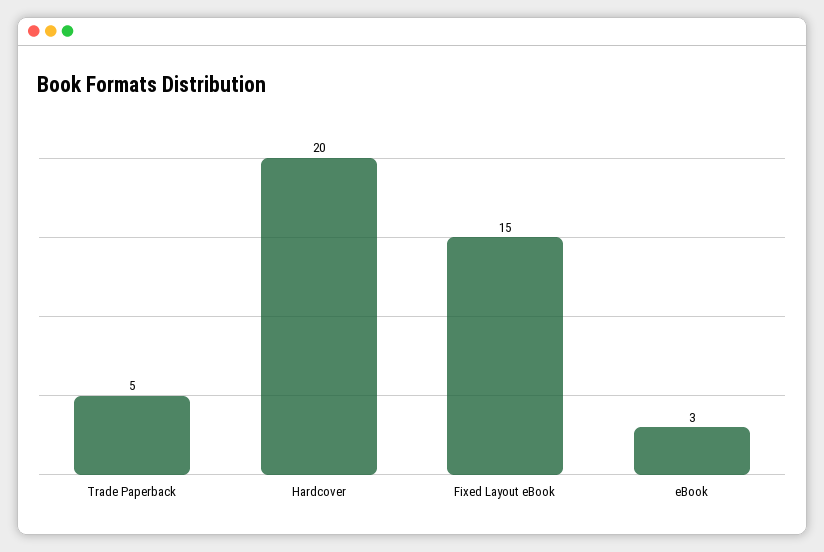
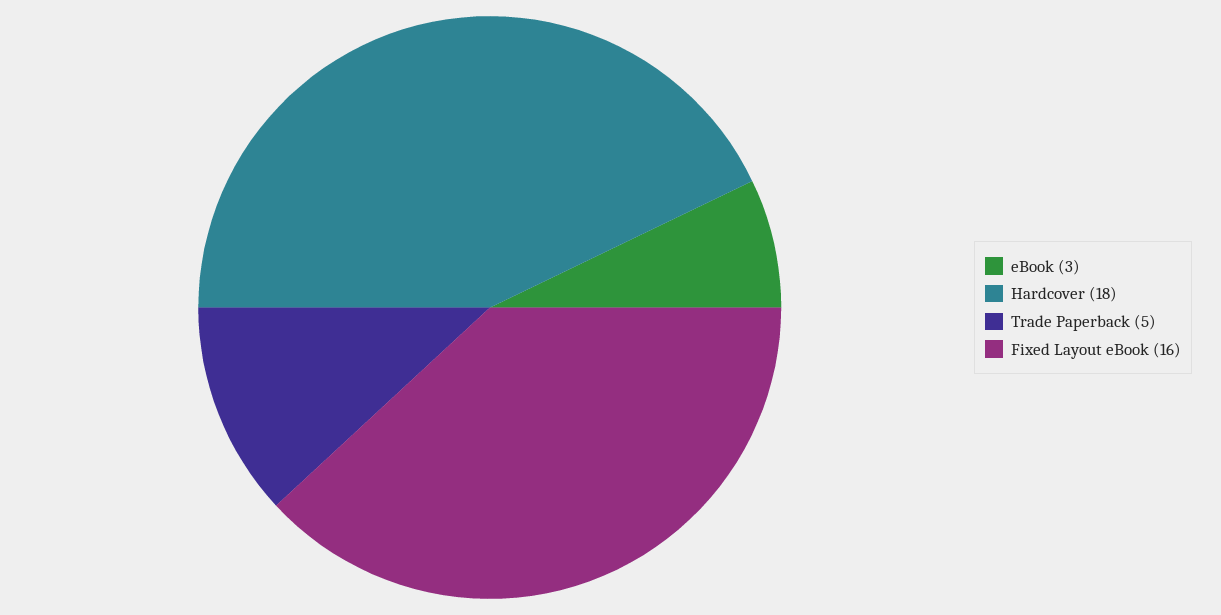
  {
    "Trade Paperback": 5,
-   "Hardcover": 20,
+   "Hardcover": 18,
-   "Fixed Layout eBook": 15,
+   "Fixed Layout eBook": 16,
    "eBook": 3
  }

